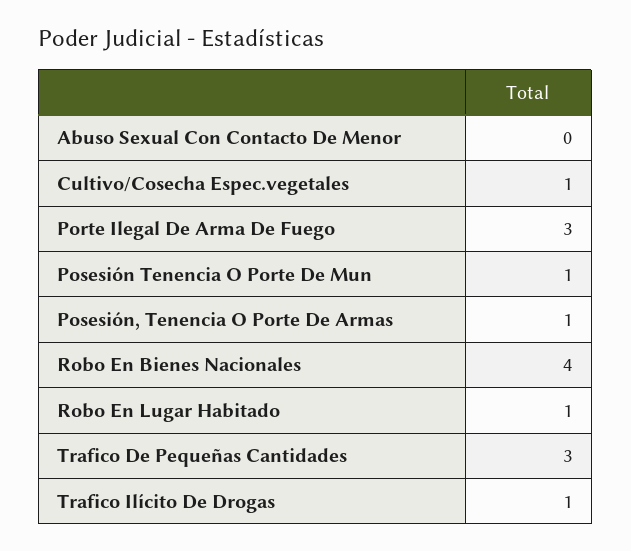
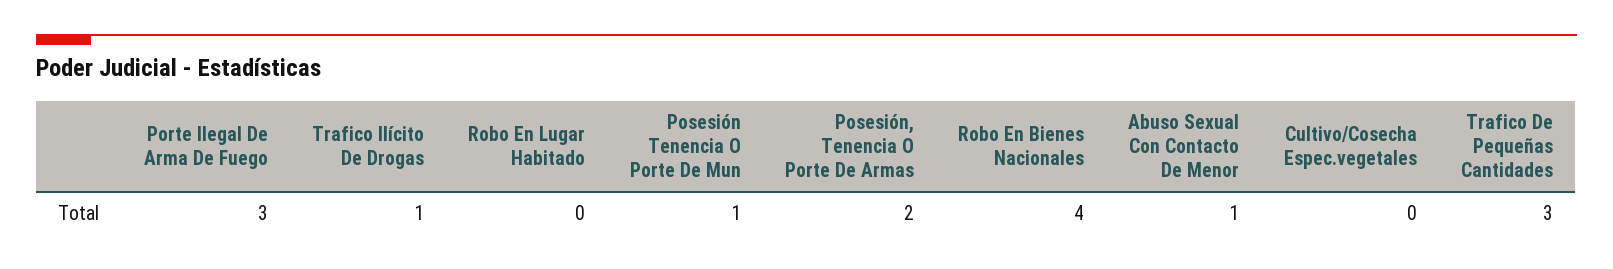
  {
-   "Abuso Sexual Con Contacto De Menor": 0,
+   "Abuso Sexual Con Contacto De Menor": 1,
-   "Cultivo/Cosecha Espec.vegetales": 1,
+   "Cultivo/Cosecha Espec.vegetales": 0,
    "Porte Ilegal De Arma De Fuego": 3,
    "Posesión Tenencia O Porte De Mun": 1,
-   "Posesión, Tenencia O Porte De Armas": 1,
+   "Posesión, Tenencia O Porte De Armas": 2,
    "Robo En Bienes Nacionales": 4,
-   "Robo En Lugar Habitado": 1,
+   "Robo En Lugar Habitado": 0,
    "Trafico De Pequeñas Cantidades": 3,
    "Trafico Ilícito De Drogas": 1
  }

